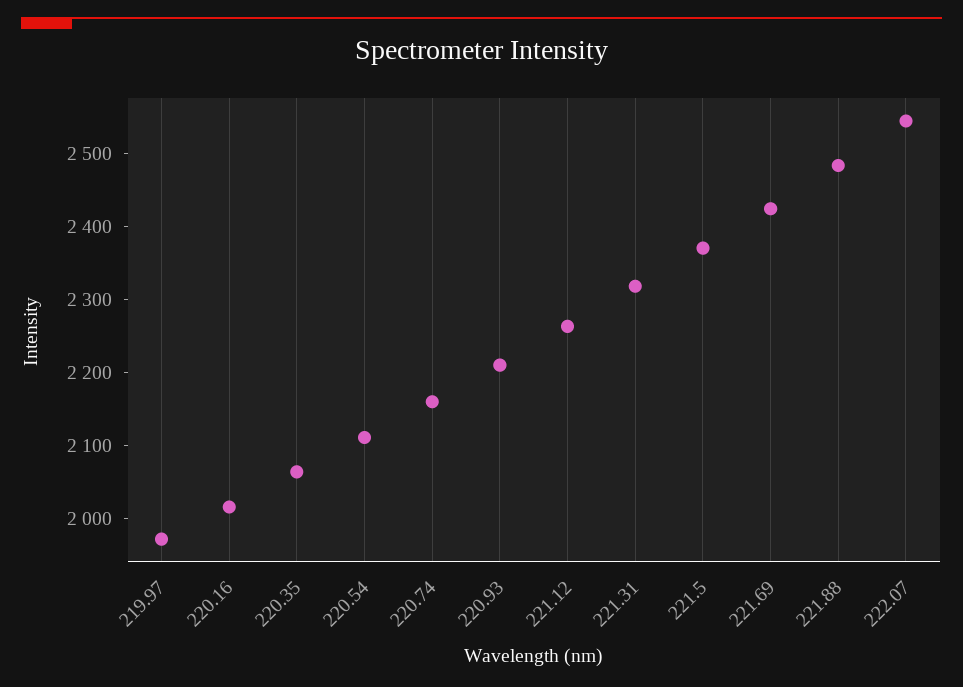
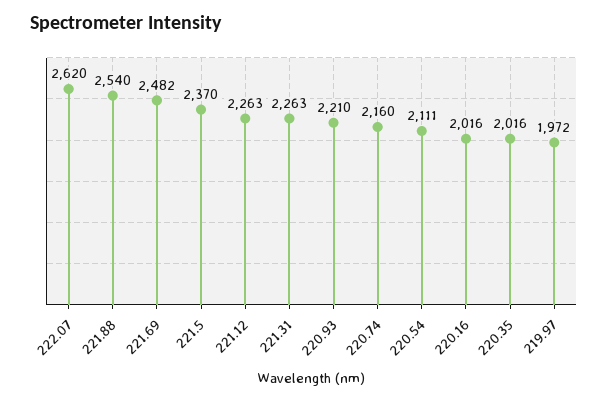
  {
    "219.97": 1972,
    "220.16": 2016,
-   "220.35": 2060,
+   "220.35": 2016,
    "220.54": 2111,
    "220.74": 2160,
    "220.93": 2210,
    "221.12": 2263,
-   "221.31": 2320,
+   "221.31": 2263,
    "221.5": 2370,
-   "221.69": 2420,
+   "221.69": 2482,
-   "221.88": 2480,
+   "221.88": 2540,
-   "222.07": 2540
+   "222.07": 2620
  }

